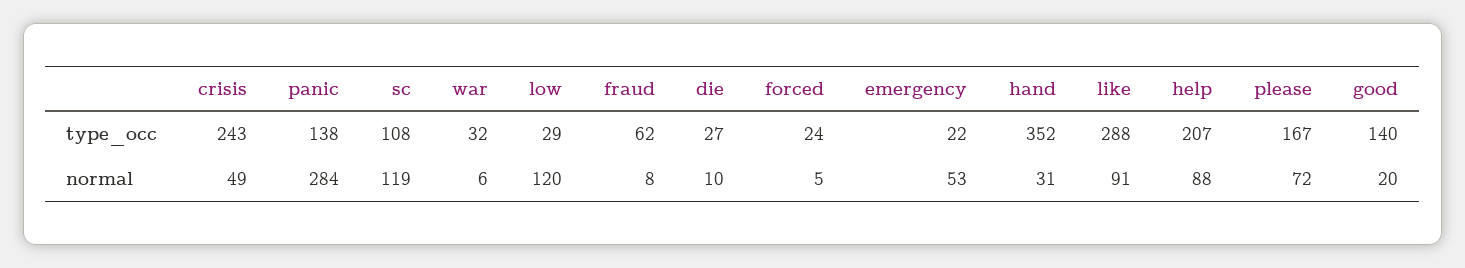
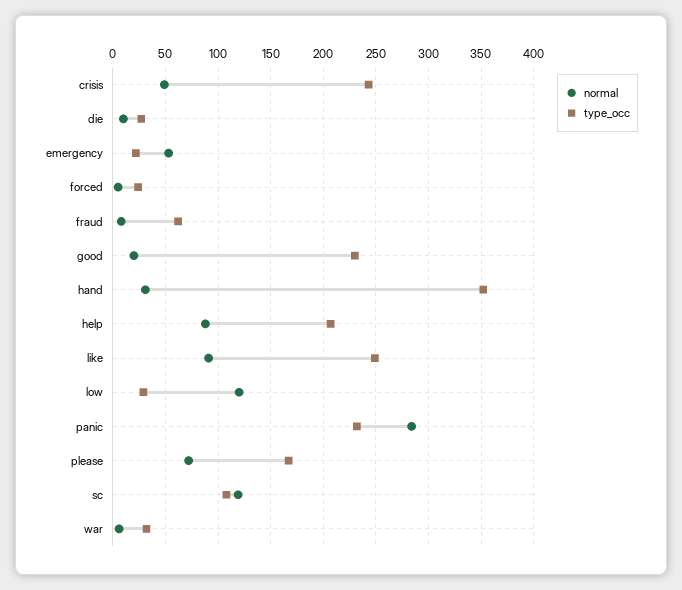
  {
    "type_occ": {
      "crisis": 243,
-     "panic": 138,
+     "panic": 230,
      "sc": 108,
      "war": 32,
      "low": 29,
      "fraud": 62,
      "die": 27,
      "forced": 24,
      "emergency": 22,
      "hand": 352,
-     "like": 288,
+     "like": 250,
      "help": 207,
      "please": 167,
-     "good": 140
+     "good": 230
    },
    "normal": {
      "crisis": 49,
      "panic": 284,
      "sc": 119,
      "war": 6,
      "low": 120,
      "fraud": 8,
      "die": 10,
      "forced": 5,
      "emergency": 53,
      "hand": 31,
      "like": 91,
      "help": 88,
      "please": 72,
      "good": 20
    }
  }

